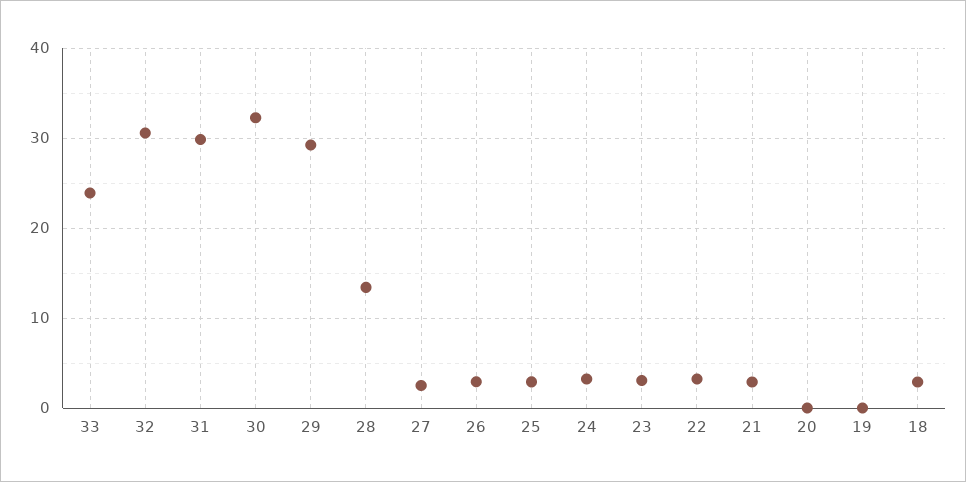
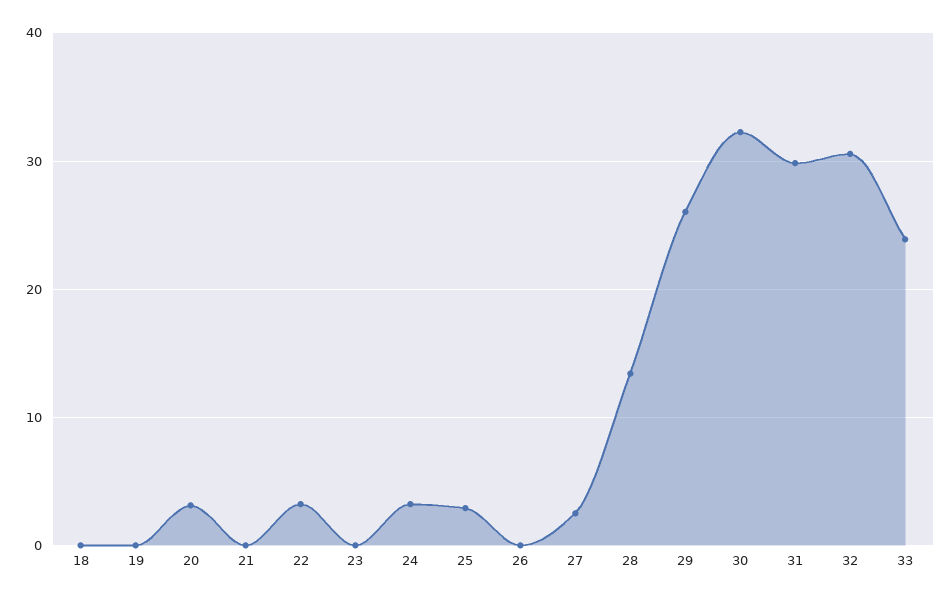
  {
    "33": 24,
    "32": 31,
    "31": 30,
    "30": 32,
-   "29": 29,
+   "29": 26,
    "28": 13,
    "27": 3,
-   "26": 3,
+   "26": 0,
    "25": 3,
    "24": 3,
-   "23": 3,
+   "23": 0,
    "22": 3,
-   "21": 3,
+   "21": 0,
-   "20": 0,
+   "20": 3,
    "19": 0,
-   "18": 3
+   "18": 0
  }

